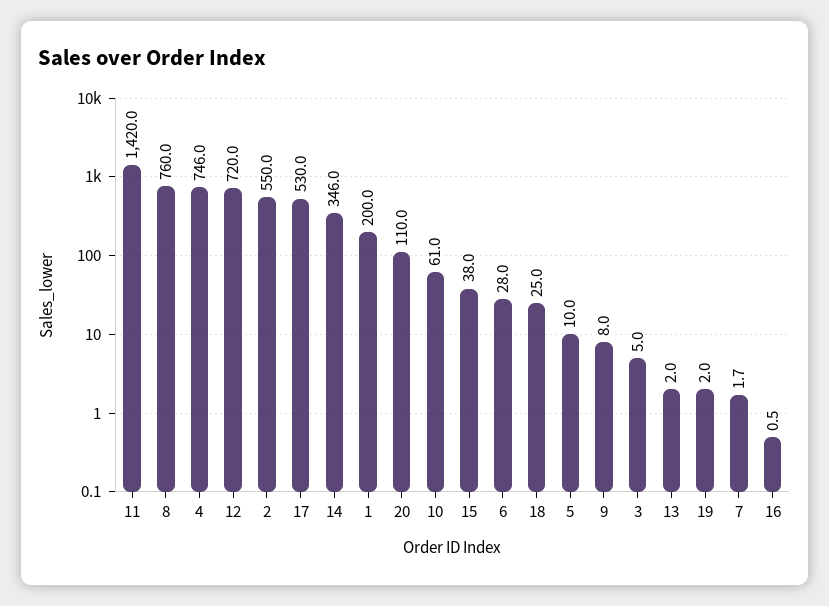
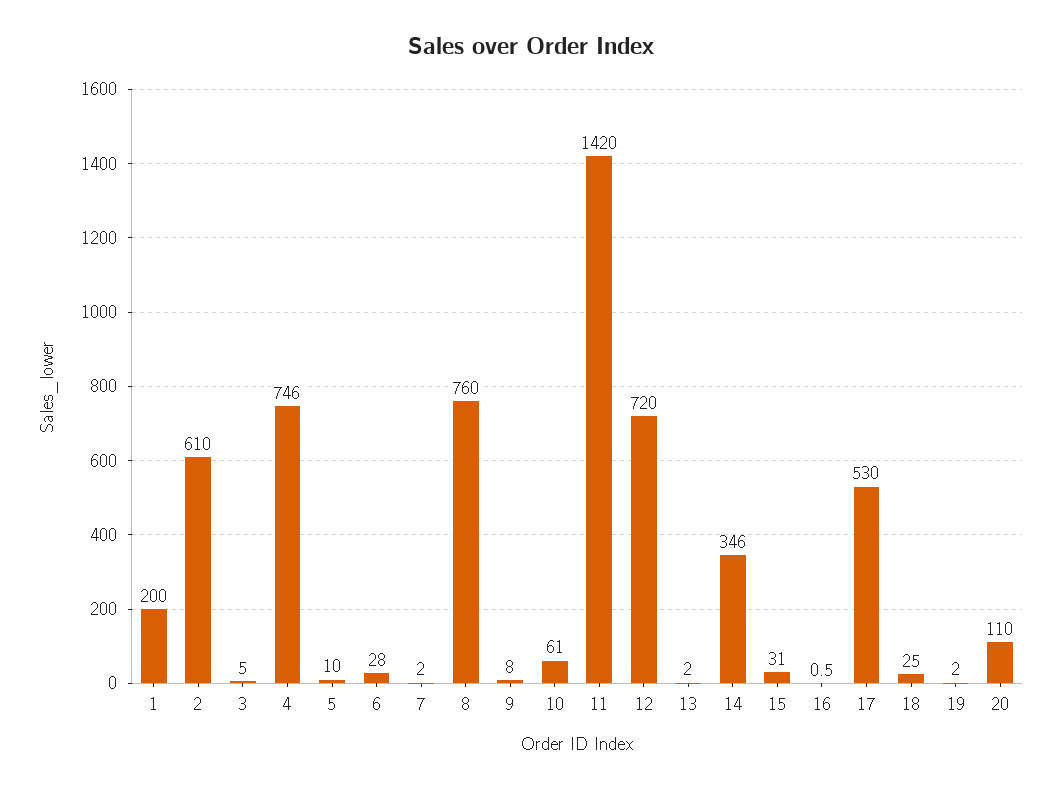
  {
    "11": 1420,
    "8": 760,
    "4": 746,
    "12": 720,
-   "2": 550,
+   "2": 610,
    "17": 530,
    "14": 346,
    "1": 200,
    "20": 110,
    "10": 61,
-   "15": 38,
+   "15": 31,
    "6": 28,
    "18": 25,
    "5": 10,
    "9": 8,
    "3": 5,
    "13": 2,
    "19": 2,
-   "7": 1.7,
+   "7": 2,
    "16": 0.5
  }

